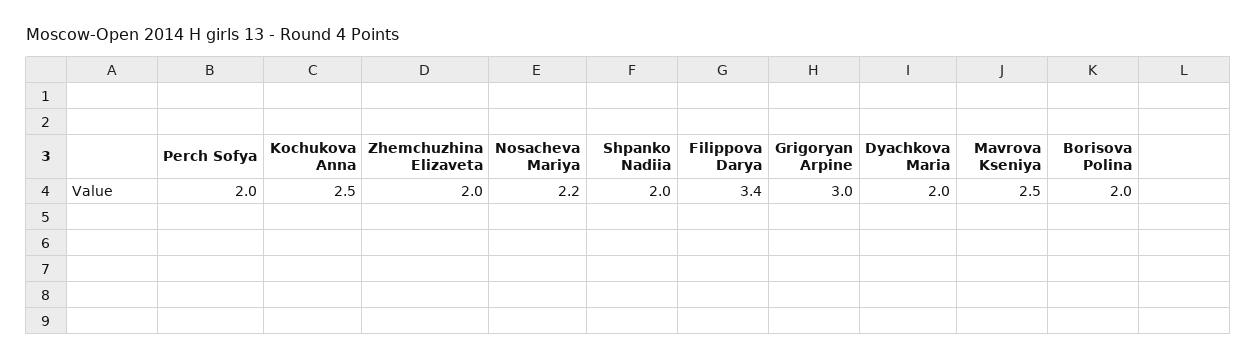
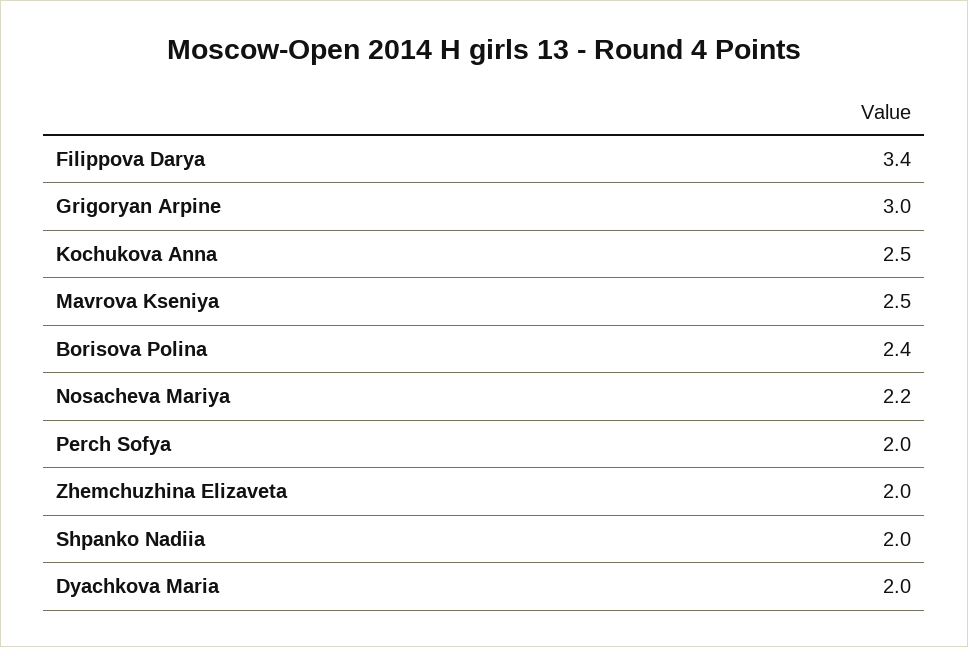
  {
    "Perch Sofya": 2,
    "Kochukova Anna": 2.5,
    "Zhemchuzhina Elizaveta": 2,
    "Nosacheva Mariya": 2.2,
    "Shpanko Nadiia": 2,
    "Filippova Darya": 3.4,
    "Grigoryan Arpine": 3,
    "Dyachkova Maria": 2,
    "Mavrova Kseniya": 2.5,
-   "Borisova Polina": 2
+   "Borisova Polina": 2.4
  }

